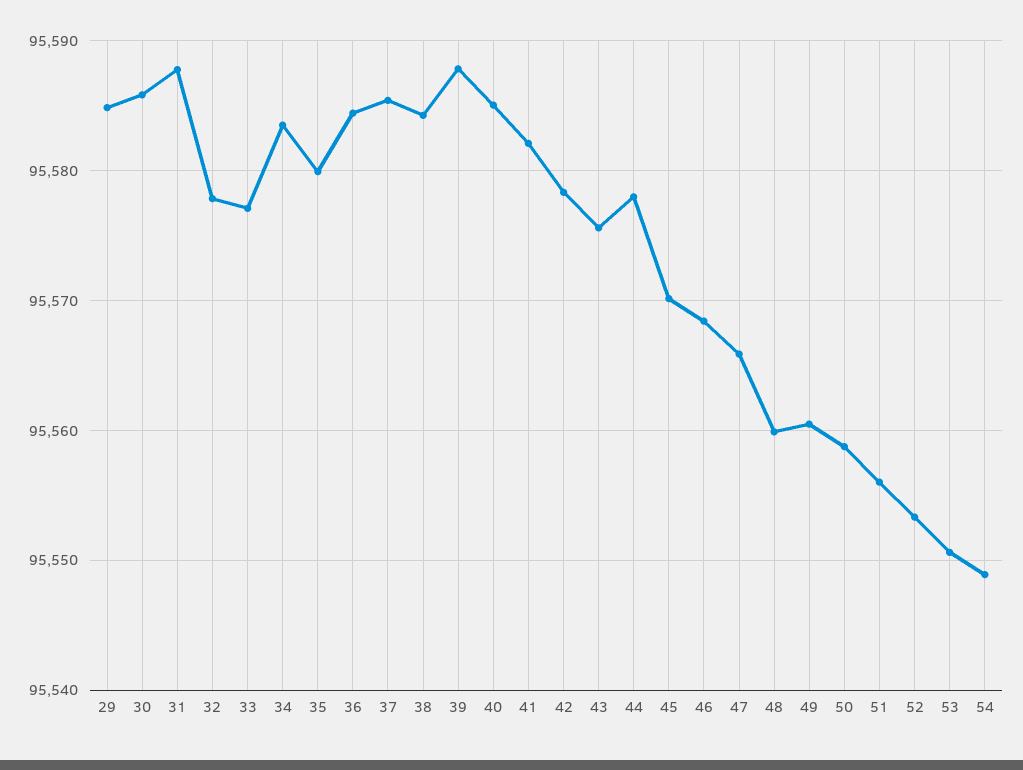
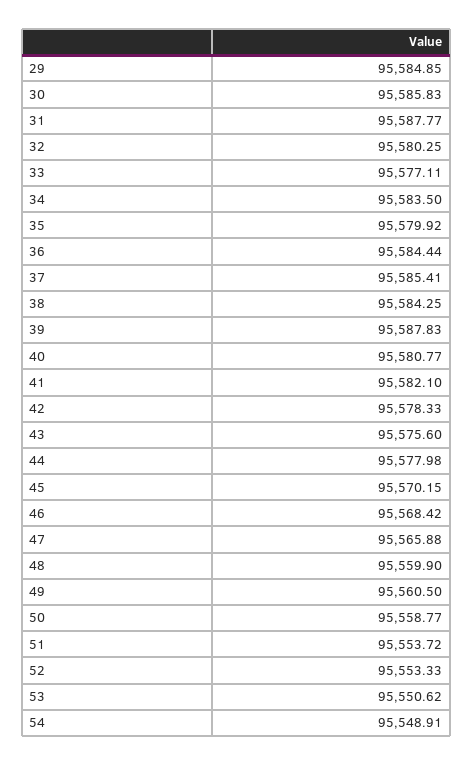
  {
    "29": 95584.85,
    "30": 95585.83,
    "31": 95587.77,
-   "32": 95578,
+   "32": 95580.25,
    "33": 95577.11,
    "34": 95583.5,
    "35": 95579.92,
    "36": 95584.44,
    "37": 95585.41,
    "38": 95584.25,
    "39": 95587.83,
-   "40": 95585,
+   "40": 95580.77,
    "41": 95582.1,
    "42": 95578.33,
    "43": 95575.6,
    "44": 95577.98,
    "45": 95570.15,
    "46": 95568.42,
    "47": 95565.88,
    "48": 95559.9,
    "49": 95560.5,
    "50": 95558.77,
-   "51": 95556,
+   "51": 95553.72,
    "52": 95553.33,
    "53": 95550.62,
    "54": 95548.91
  }

